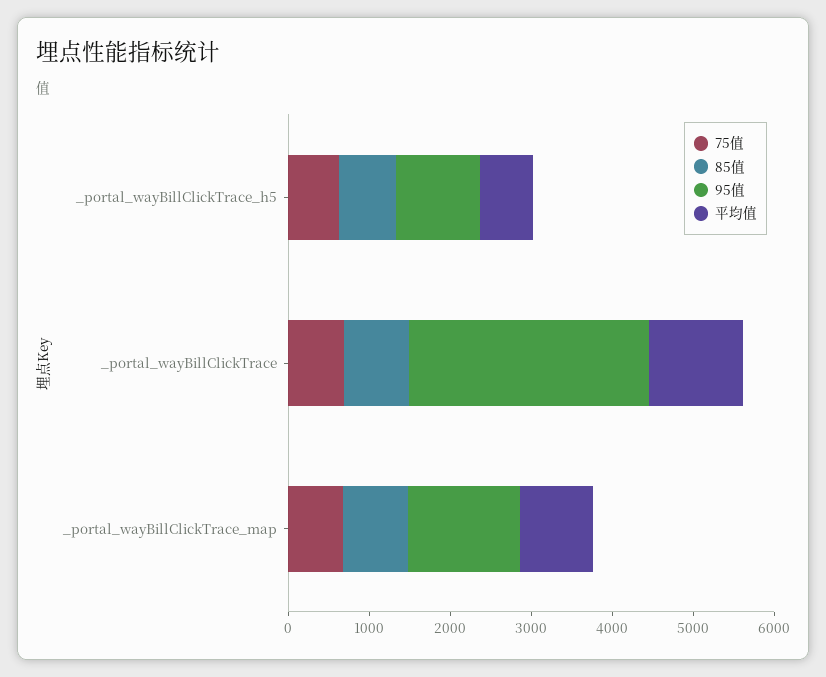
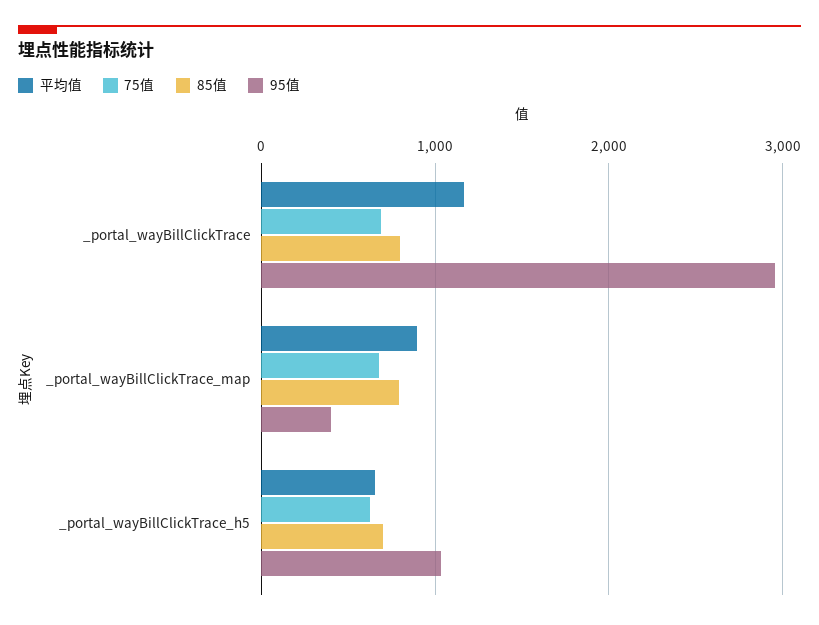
  {
    "75值": {
      "_portal_wayBillClickTrace_h5": 600,
      "_portal_wayBillClickTrace": 700,
      "_portal_wayBillClickTrace_map": 700
    },
    "85值": {
      "_portal_wayBillClickTrace_h5": 700,
      "_portal_wayBillClickTrace": 800,
      "_portal_wayBillClickTrace_map": 800
    },
    "95值": {
      "_portal_wayBillClickTrace_h5": 1000,
      "_portal_wayBillClickTrace": 3000,
-     "_portal_wayBillClickTrace_map": 1400
+     "_portal_wayBillClickTrace_map": 400
    },
    "平均值": {
      "_portal_wayBillClickTrace_h5": 700,
      "_portal_wayBillClickTrace": 1200,
      "_portal_wayBillClickTrace_map": 900
    }
  }

